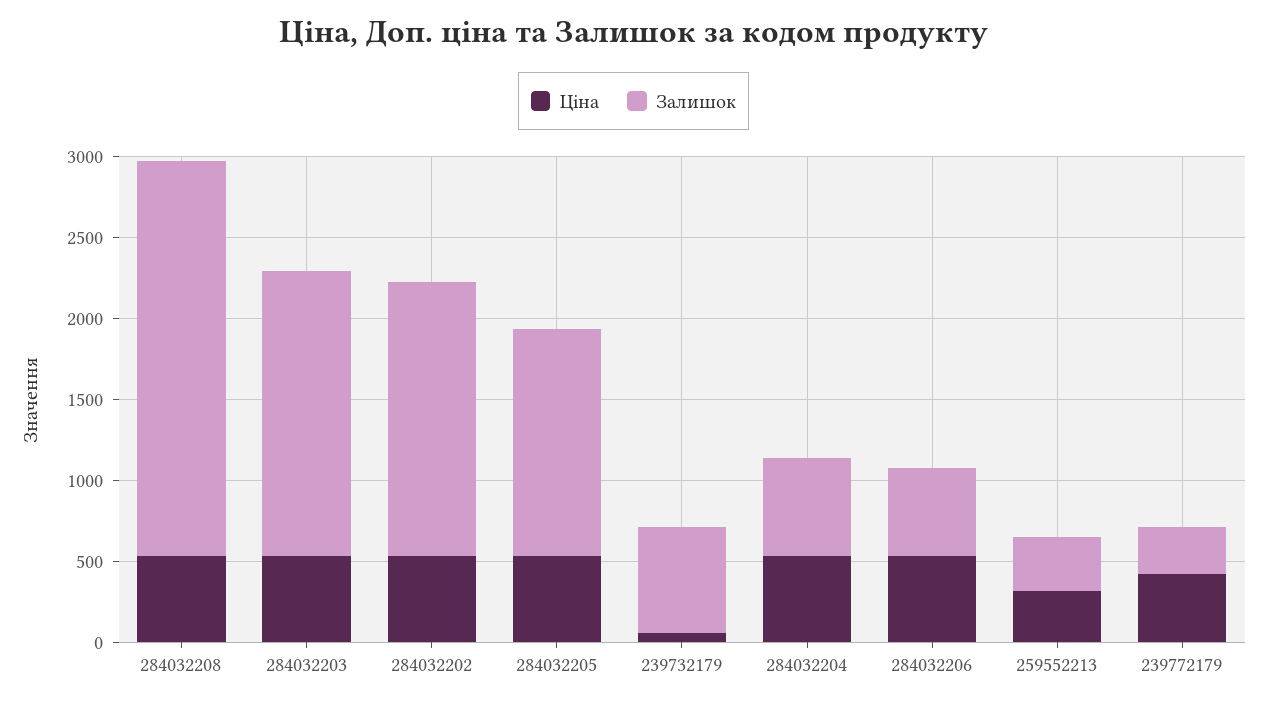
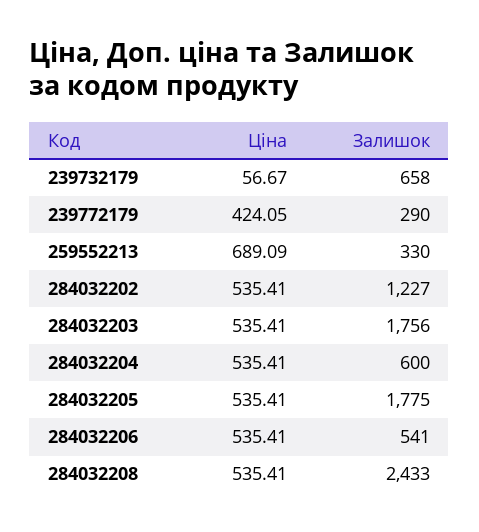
  {
    "Ціна": {
      "284032208": 535.41,
      "284032203": 535.41,
      "284032202": 535.41,
      "284032205": 535.41,
      "239732179": 56.67,
      "284032204": 535.41,
      "284032206": 535.41,
-     "259552213": 300,
+     "259552213": 689.09,
      "239772179": 424.05
    },
    "Залишок": {
      "284032208": 2433,
      "284032203": 1756,
-     "284032202": 1700,
+     "284032202": 1227,
-     "284032205": 1400,
+     "284032205": 1775,
      "239732179": 658,
      "284032204": 600,
      "284032206": 541,
      "259552213": 330,
      "239772179": 290
    }
  }

